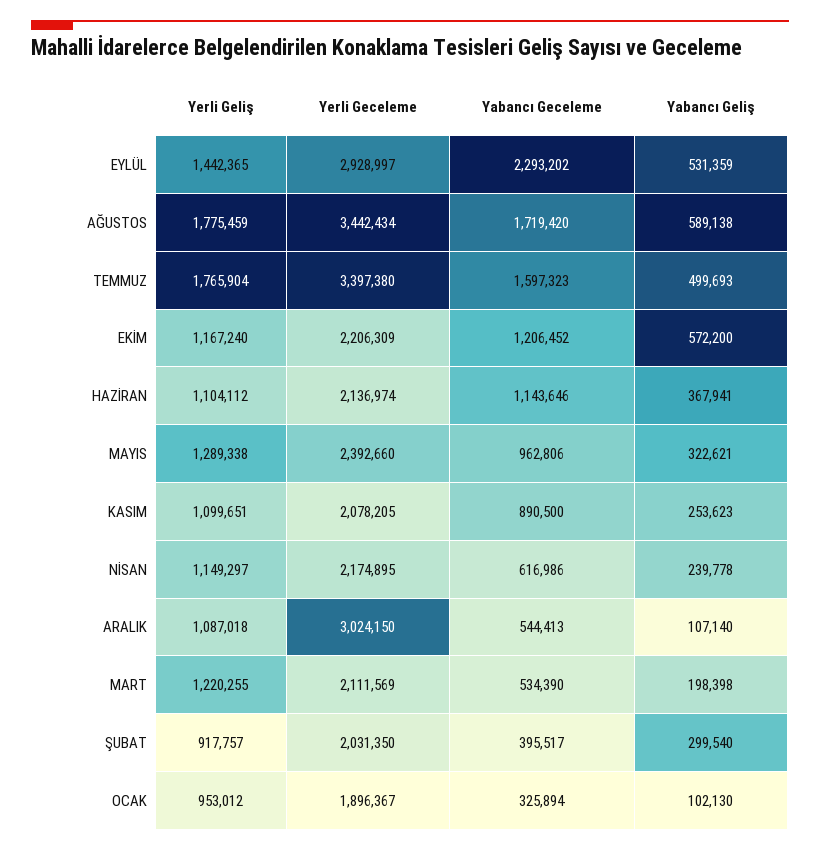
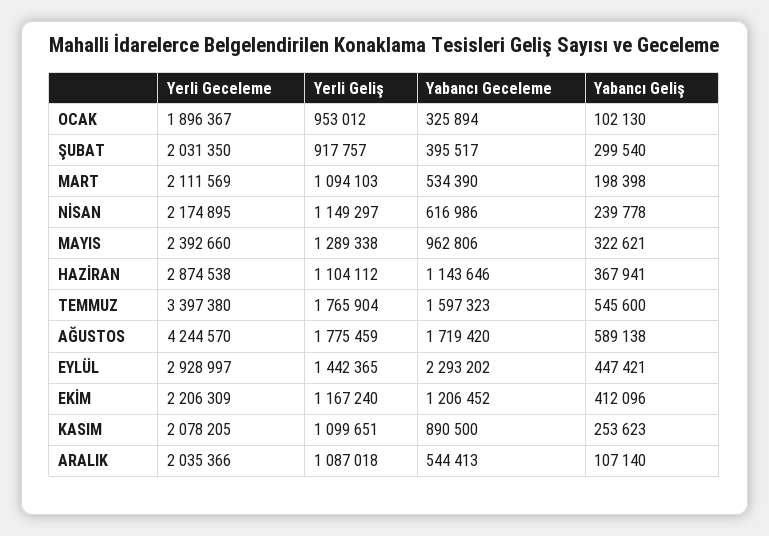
  {
    "Yerli Geliş": {
      "EYLÜL": 1442365,
      "AĞUSTOS": 1775459,
      "TEMMUZ": 1765904,
      "EKİM": 1167240,
      "HAZİRAN": 1104112,
      "MAYIS": 1289338,
      "KASIM": 1099651,
      "NİSAN": 1149297,
      "ARALIK": 1087018,
-     "MART": 1220255,
+     "MART": 1094103,
      "ŞUBAT": 917757,
      "OCAK": 953012
    },
    "Yerli Geceleme": {
      "EYLÜL": 2928997,
-     "AĞUSTOS": 3442434,
+     "AĞUSTOS": 4244570,
      "TEMMUZ": 3397380,
      "EKİM": 2206309,
-     "HAZİRAN": 2136974,
+     "HAZİRAN": 2874538,
      "MAYIS": 2392660,
      "KASIM": 2078205,
      "NİSAN": 2174895,
-     "ARALIK": 3024150,
+     "ARALIK": 2035366,
      "MART": 2111569,
      "ŞUBAT": 2031350,
      "OCAK": 1896367
    },
    "Yabancı Geceleme": {
      "EYLÜL": 2293202,
      "AĞUSTOS": 1719420,
      "TEMMUZ": 1597323,
      "EKİM": 1206452,
      "HAZİRAN": 1143646,
      "MAYIS": 962806,
      "KASIM": 890500,
      "NİSAN": 616986,
      "ARALIK": 544413,
      "MART": 534390,
      "ŞUBAT": 395517,
      "OCAK": 325894
    },
    "Yabancı Geliş": {
-     "EYLÜL": 531359,
+     "EYLÜL": 447421,
      "AĞUSTOS": 589138,
-     "TEMMUZ": 499693,
+     "TEMMUZ": 545600,
-     "EKİM": 572200,
+     "EKİM": 412096,
      "HAZİRAN": 367941,
      "MAYIS": 322621,
      "KASIM": 253623,
      "NİSAN": 239778,
      "ARALIK": 107140,
      "MART": 198398,
      "ŞUBAT": 299540,
      "OCAK": 102130
    }
  }

